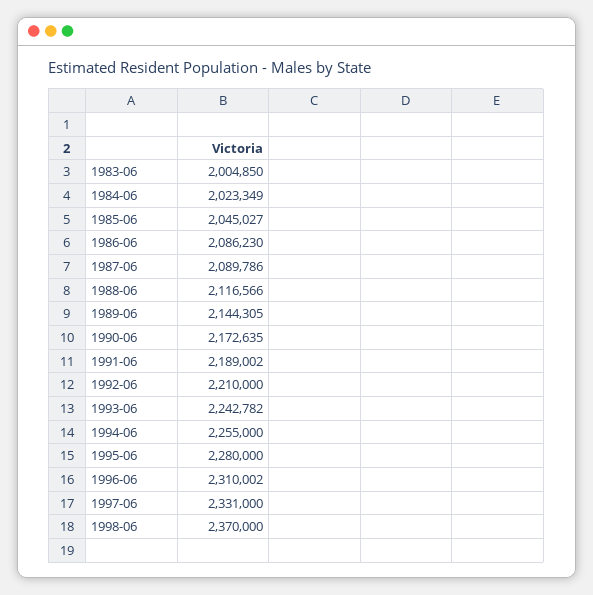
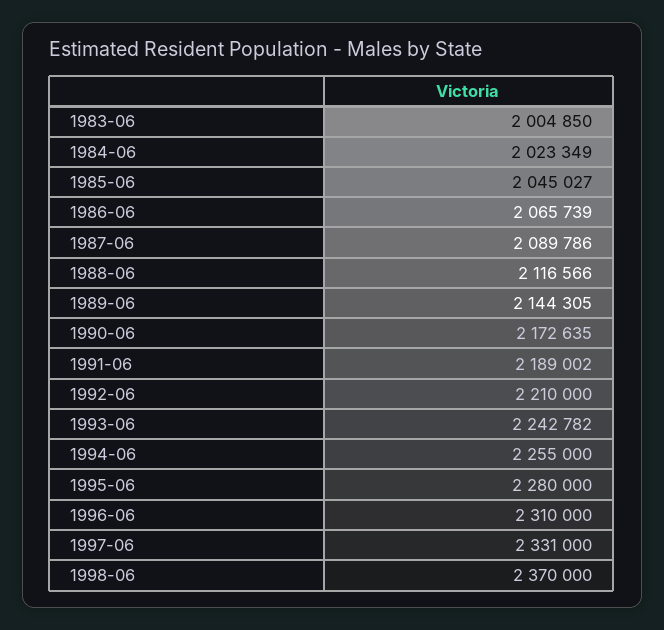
  {
    "1983-06": 2004850,
    "1984-06": 2023349,
    "1985-06": 2045027,
-   "1986-06": 2086230,
+   "1986-06": 2065739,
    "1987-06": 2089786,
    "1988-06": 2116566,
    "1989-06": 2144305,
    "1990-06": 2172635,
    "1991-06": 2189002,
    "1992-06": 2210000,
    "1993-06": 2242782,
    "1994-06": 2255000,
    "1995-06": 2280000,
-   "1996-06": 2310002,
+   "1996-06": 2310000,
    "1997-06": 2331000,
    "1998-06": 2370000
  }

